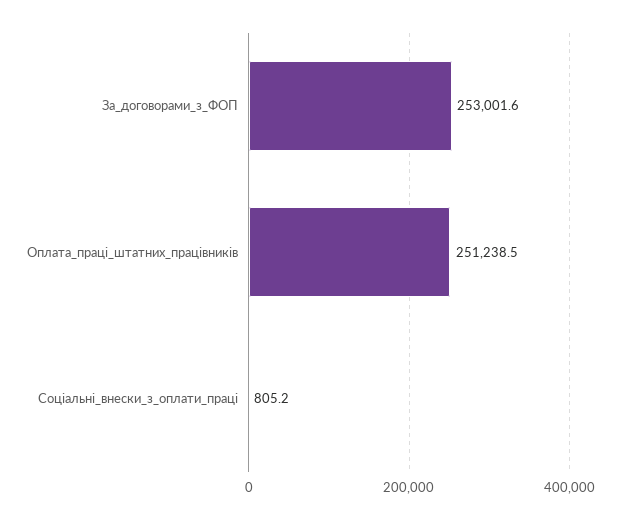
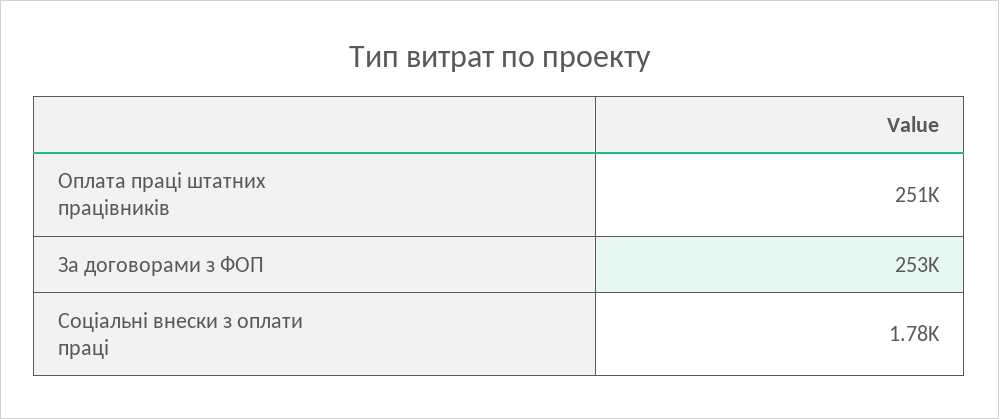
  {
    "За_договорами_з_ФОП": 253001.6,
    "Оплата_праці_штатних_працівників": 251238.5,
-   "Соціальні_внески_з_оплати_праці": 805.2
+   "Соціальні_внески_з_оплати_праці": 1780
  }

